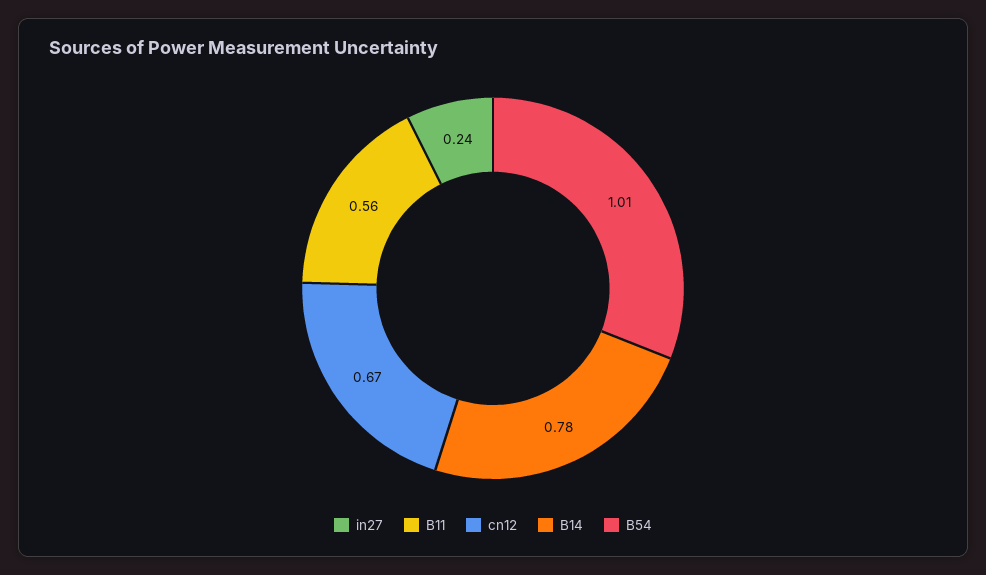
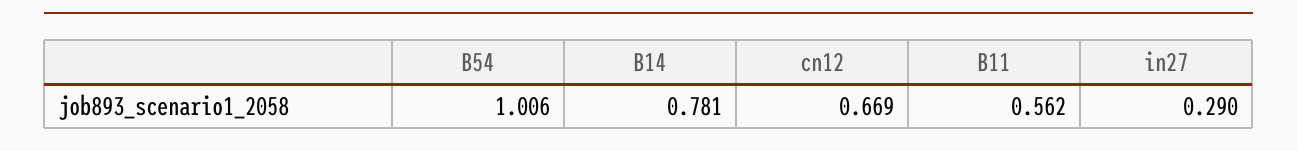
  {
-   "in27": 0.24,
+   "in27": 0.29,
    "B11": 0.562,
    "cn12": 0.669,
    "B14": 0.781,
    "B54": 1.006
  }

